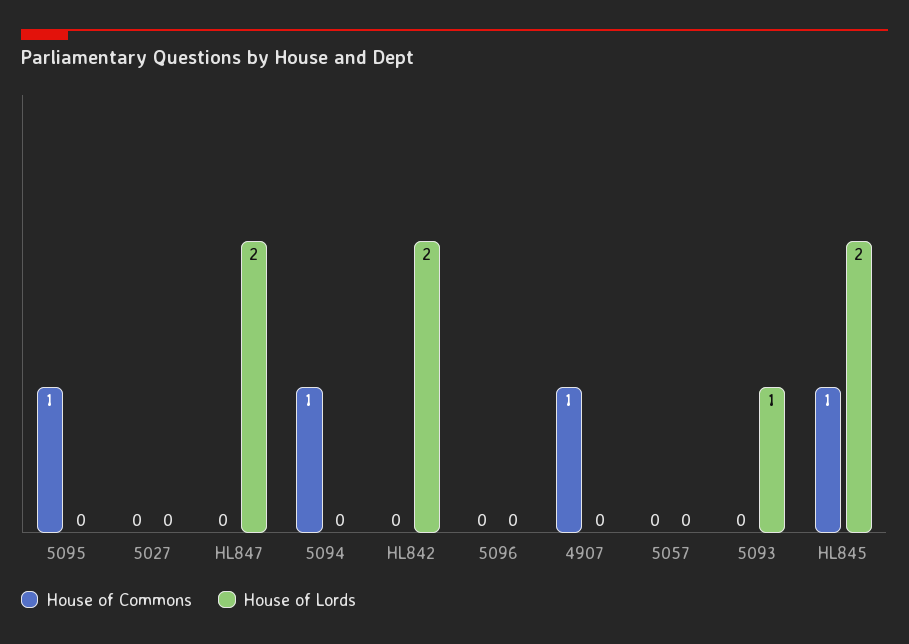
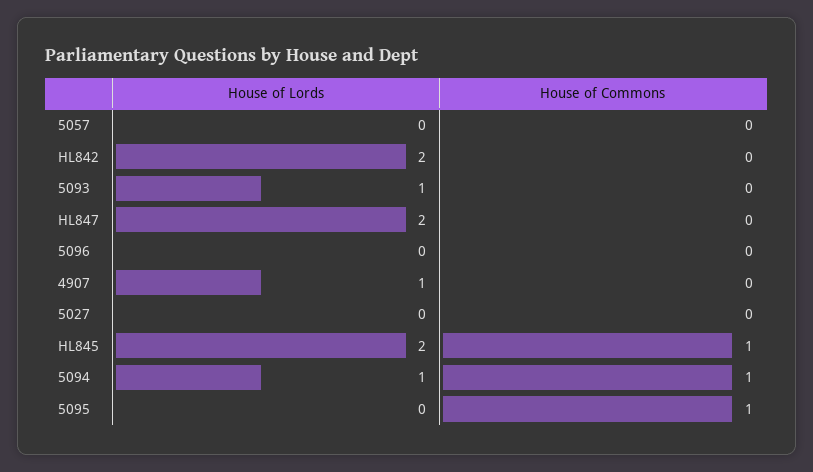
  {
    "House of Commons": {
      "5095": 1,
      "5027": 0,
      "HL847": 0,
      "5094": 1,
      "HL842": 0,
      "5096": 0,
-     "4907": 1,
+     "4907": 0,
      "5057": 0,
      "5093": 0,
      "HL845": 1
    },
    "House of Lords": {
      "5095": 0,
      "5027": 0,
      "HL847": 2,
-     "5094": 0,
+     "5094": 1,
      "HL842": 2,
      "5096": 0,
-     "4907": 0,
+     "4907": 1,
      "5057": 0,
      "5093": 1,
      "HL845": 2
    }
  }

